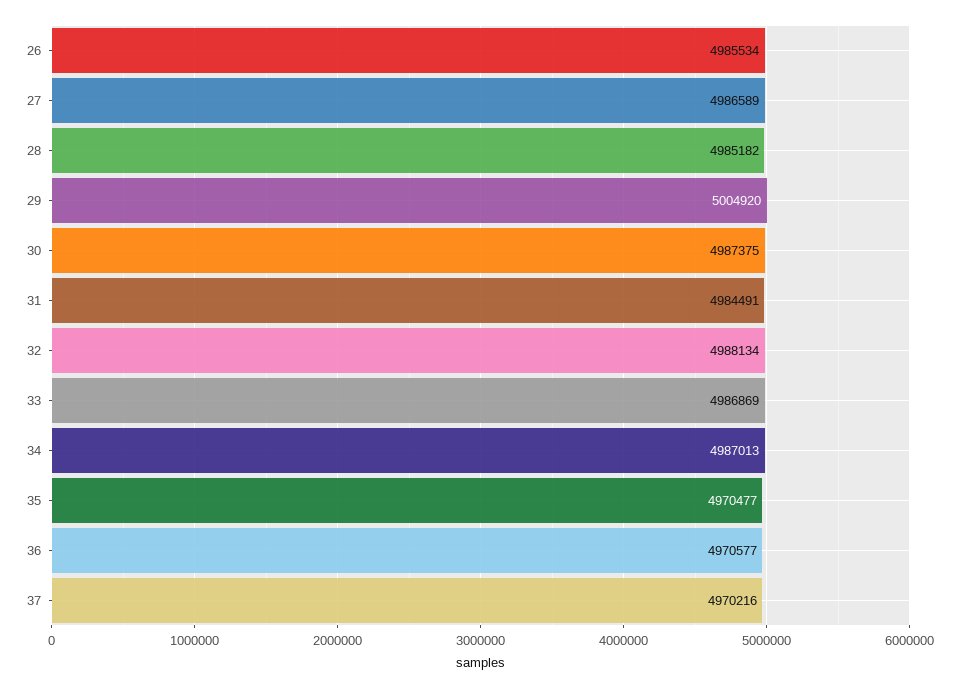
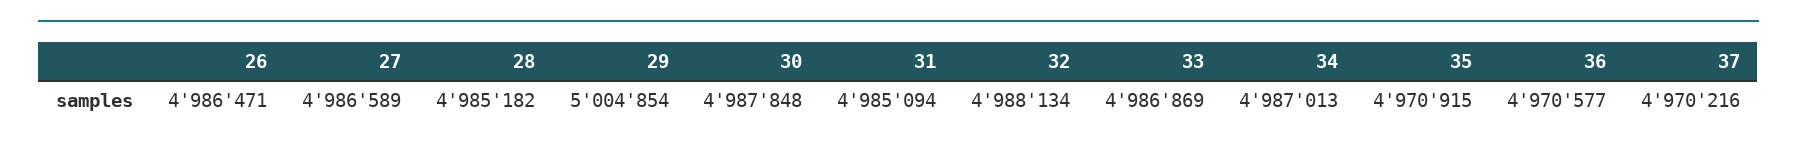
  {
-   "26": 4985534,
+   "26": 4986471,
    "27": 4986589,
    "28": 4985182,
-   "29": 5004920,
+   "29": 5004854,
-   "30": 4987375,
+   "30": 4987848,
-   "31": 4984491,
+   "31": 4985094,
    "32": 4988134,
    "33": 4986869,
    "34": 4987013,
-   "35": 4970477,
+   "35": 4970915,
    "36": 4970577,
    "37": 4970216
  }

